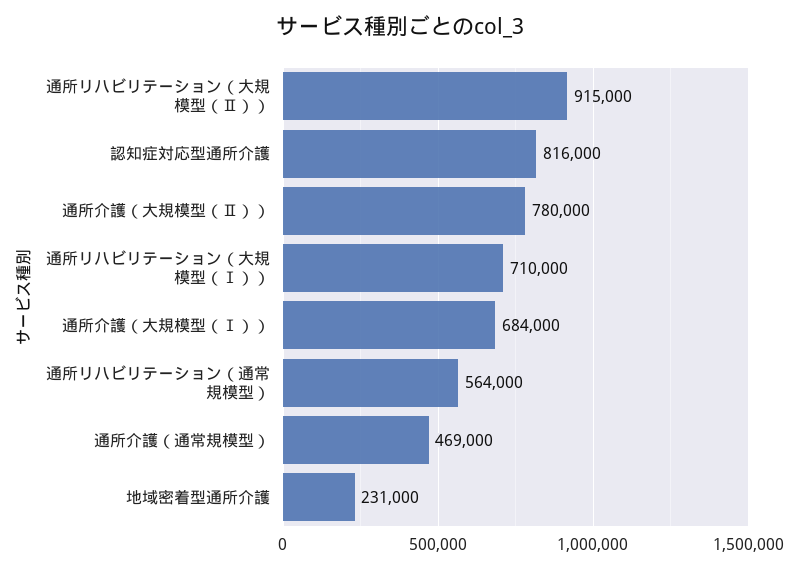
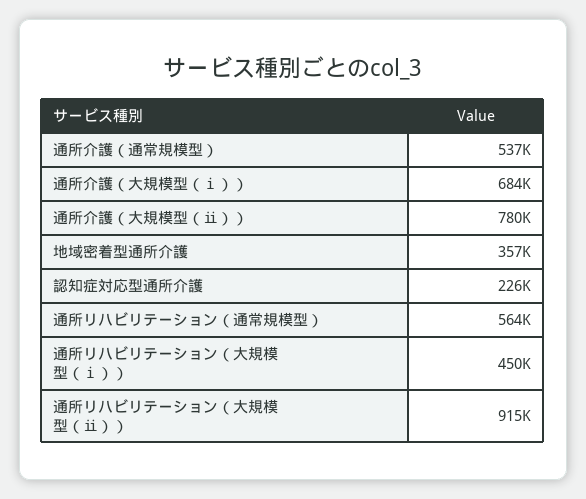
  {
    "通所リハビリテーション（大規模型（Ⅱ））": 915000,
-   "認知症対応型通所介護": 816000,
+   "認知症対応型通所介護": 226000,
    "通所介護（大規模型（Ⅱ））": 780000,
-   "通所リハビリテーション（大規模型（Ⅰ））": 710000,
+   "通所リハビリテーション（大規模型（Ⅰ））": 450000,
    "通所介護（大規模型（Ⅰ））": 684000,
    "通所リハビリテーション（通常規模型）": 564000,
-   "通所介護（通常規模型）": 469000,
+   "通所介護（通常規模型）": 537000,
-   "地域密着型通所介護": 231000
+   "地域密着型通所介護": 357000
  }

